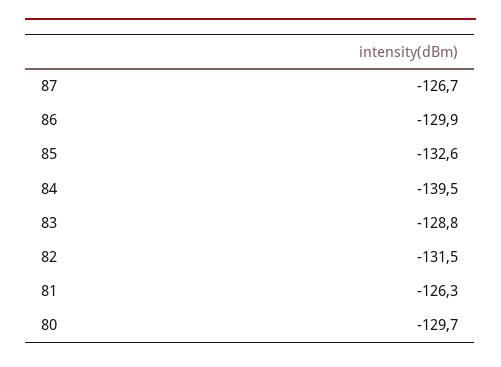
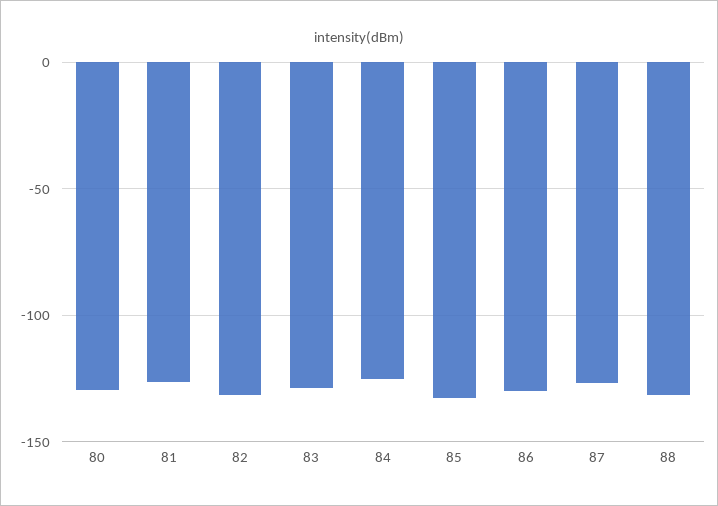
  {
    "87": -126.7,
    "86": -129.9,
    "85": -132.6,
-   "84": -139.5,
+   "84": -125,
    "83": -128.8,
    "82": -131.5,
    "81": -126.3,
-   "80": -129.7
+   "80": -129.7,
+   "88": -130
  }

